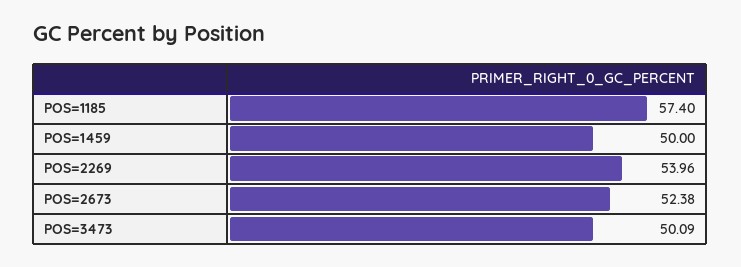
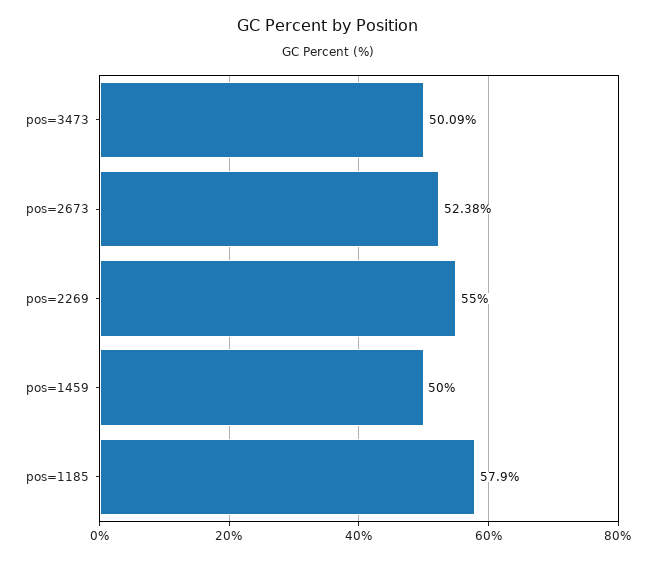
  {
-   "POS=1185": 57.4,
+   "POS=1185": 57.9,
    "POS=1459": 50,
-   "POS=2269": 53.96,
+   "POS=2269": 55,
    "POS=2673": 52.38,
    "POS=3473": 50.09
  }

